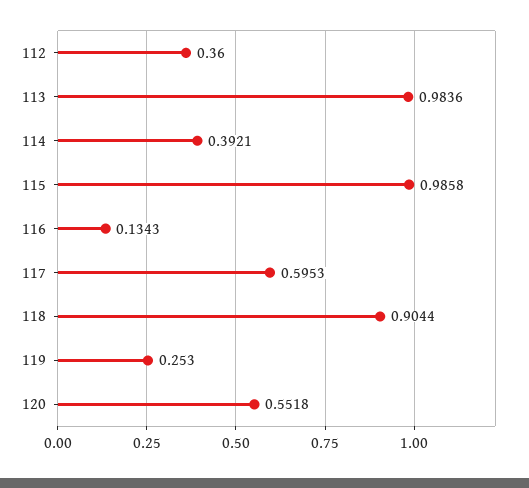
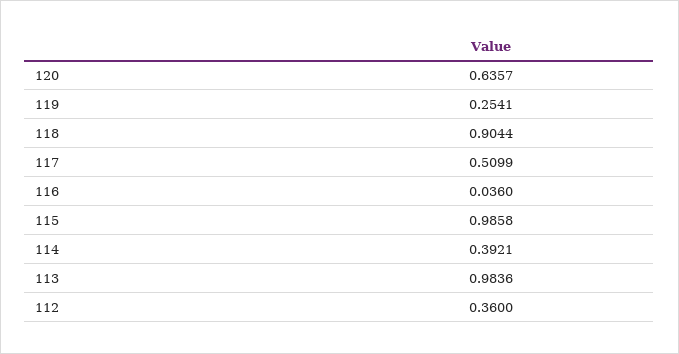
  {
    "112": 0.36,
    "113": 0.9836,
    "114": 0.3921,
    "115": 0.9858,
-   "116": 0.1343,
+   "116": 0.036,
-   "117": 0.5953,
+   "117": 0.5099,
    "118": 0.9044,
-   "119": 0.253,
+   "119": 0.2541,
-   "120": 0.5518
+   "120": 0.6357
  }

